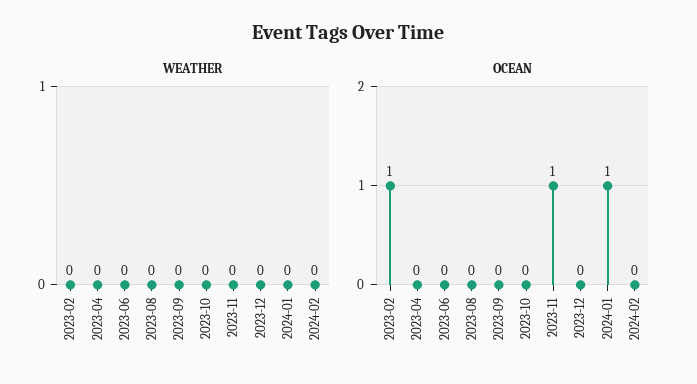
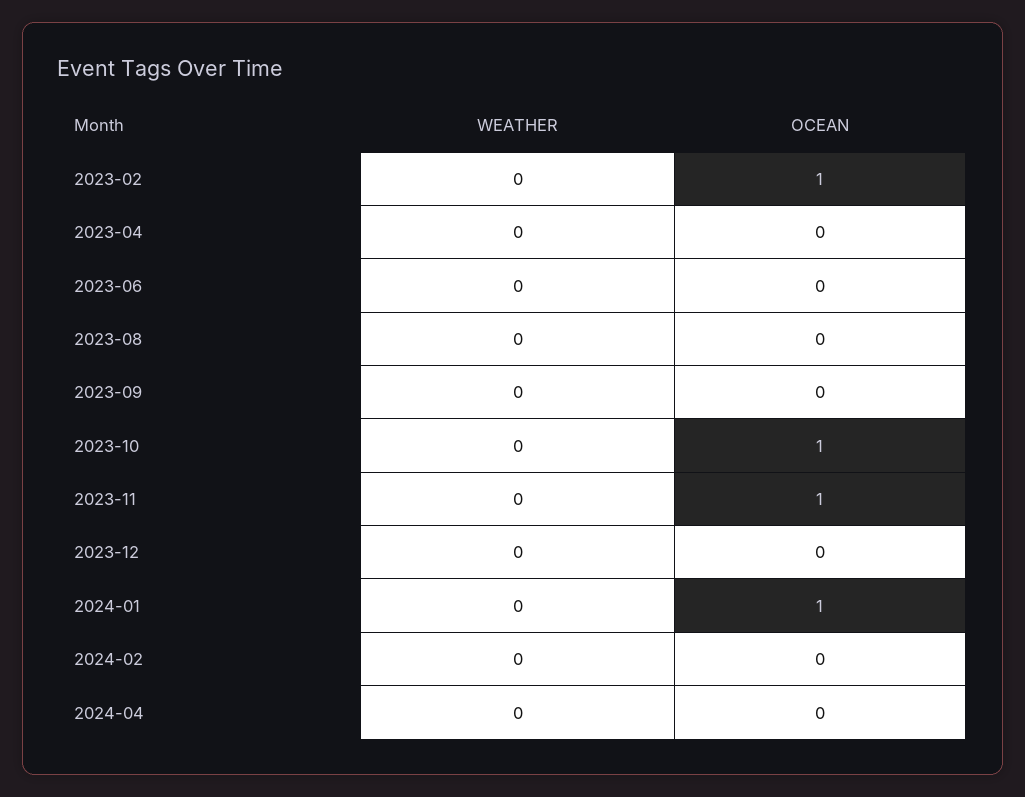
  {
    "WEATHER": {
      "2023-02": 0,
      "2023-04": 0,
      "2023-06": 0,
      "2023-08": 0,
      "2023-09": 0,
      "2023-10": 0,
      "2023-11": 0,
      "2023-12": 0,
      "2024-01": 0,
-     "2024-02": 0
+     "2024-02": 0,
+     "2024-04": 0
    },
    "OCEAN": {
      "2023-02": 1,
      "2023-04": 0,
      "2023-06": 0,
      "2023-08": 0,
      "2023-09": 0,
-     "2023-10": 0,
+     "2023-10": 1,
      "2023-11": 1,
      "2023-12": 0,
      "2024-01": 1,
-     "2024-02": 0
+     "2024-02": 0,
+     "2024-04": 0
    }
  }

